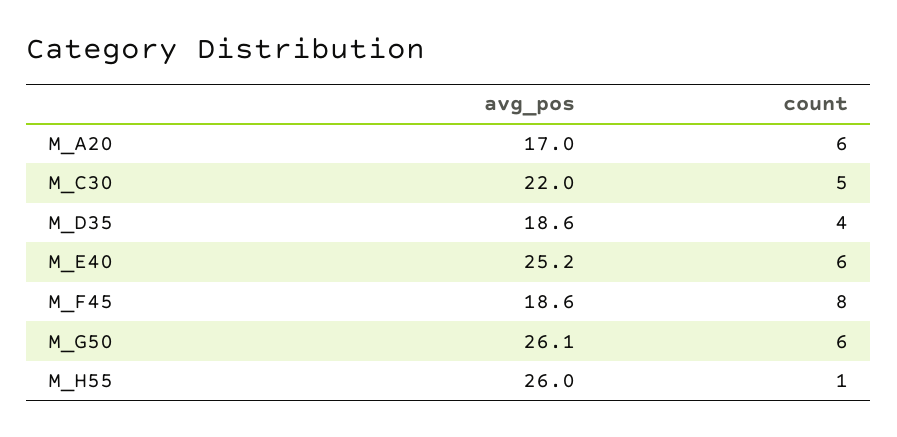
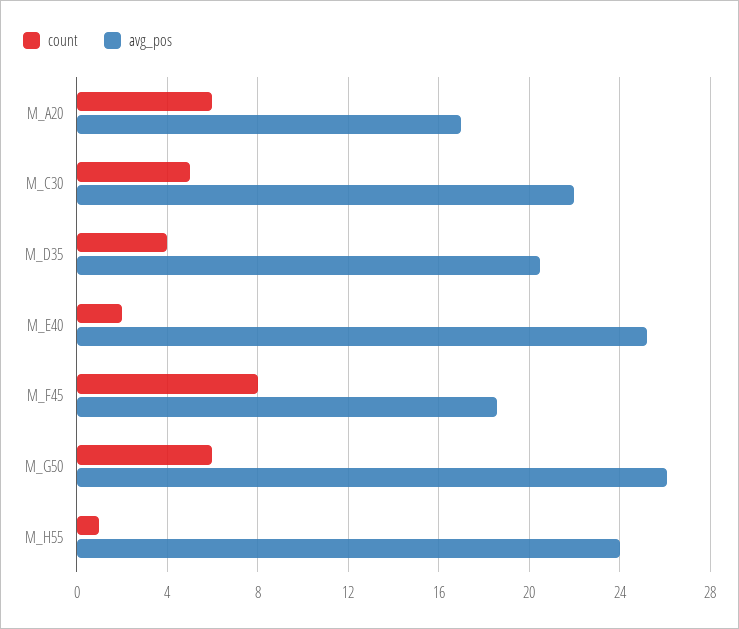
  {
    "avg_pos": {
      "M_A20": 17,
      "M_C30": 22,
-     "M_D35": 18.6,
+     "M_D35": 20.5,
      "M_E40": 25.2,
      "M_F45": 18.6,
      "M_G50": 26.1,
-     "M_H55": 26
+     "M_H55": 24
    },
    "count": {
      "M_A20": 6,
      "M_C30": 5,
      "M_D35": 4,
-     "M_E40": 6,
+     "M_E40": 2,
      "M_F45": 8,
      "M_G50": 6,
      "M_H55": 1
    }
  }

